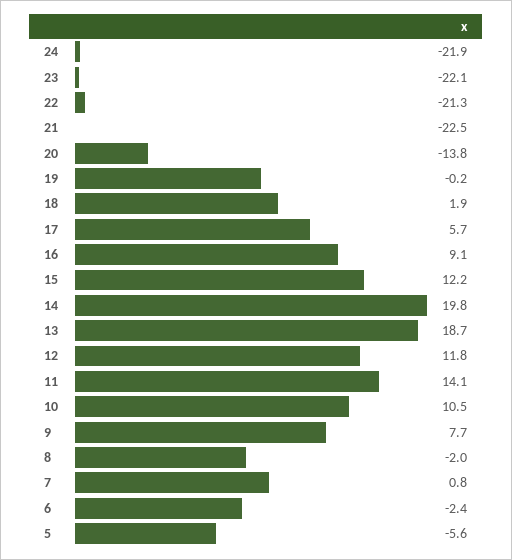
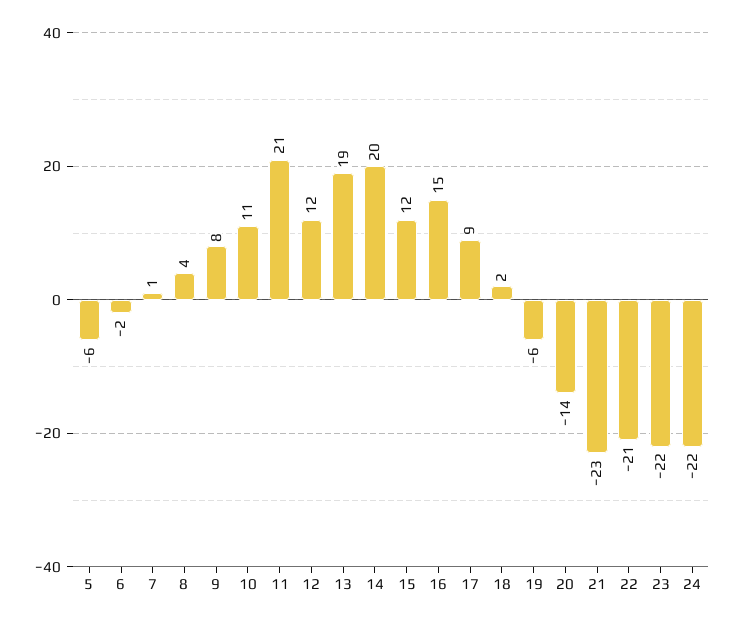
  {
    "24": -21.9,
    "23": -22.1,
    "22": -21.3,
    "21": -22.5,
    "20": -13.8,
-   "19": -0.2,
+   "19": -6,
    "18": 1.9,
-   "17": 5.7,
+   "17": 9,
-   "16": 9.1,
+   "16": 15,
    "15": 12.2,
    "14": 19.8,
    "13": 18.7,
    "12": 11.8,
-   "11": 14.1,
+   "11": 21,
    "10": 10.5,
    "9": 7.7,
-   "8": -2,
+   "8": 4,
    "7": 0.8,
    "6": -2.4,
    "5": -5.6
  }

